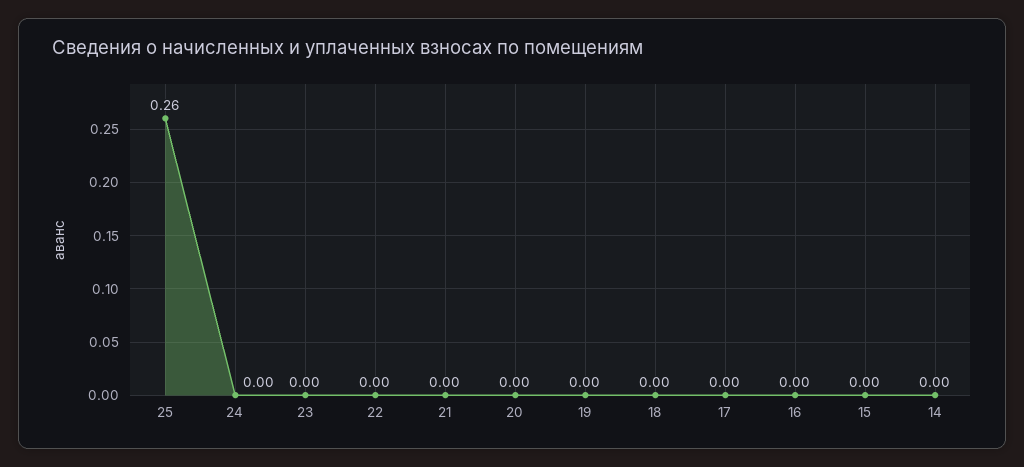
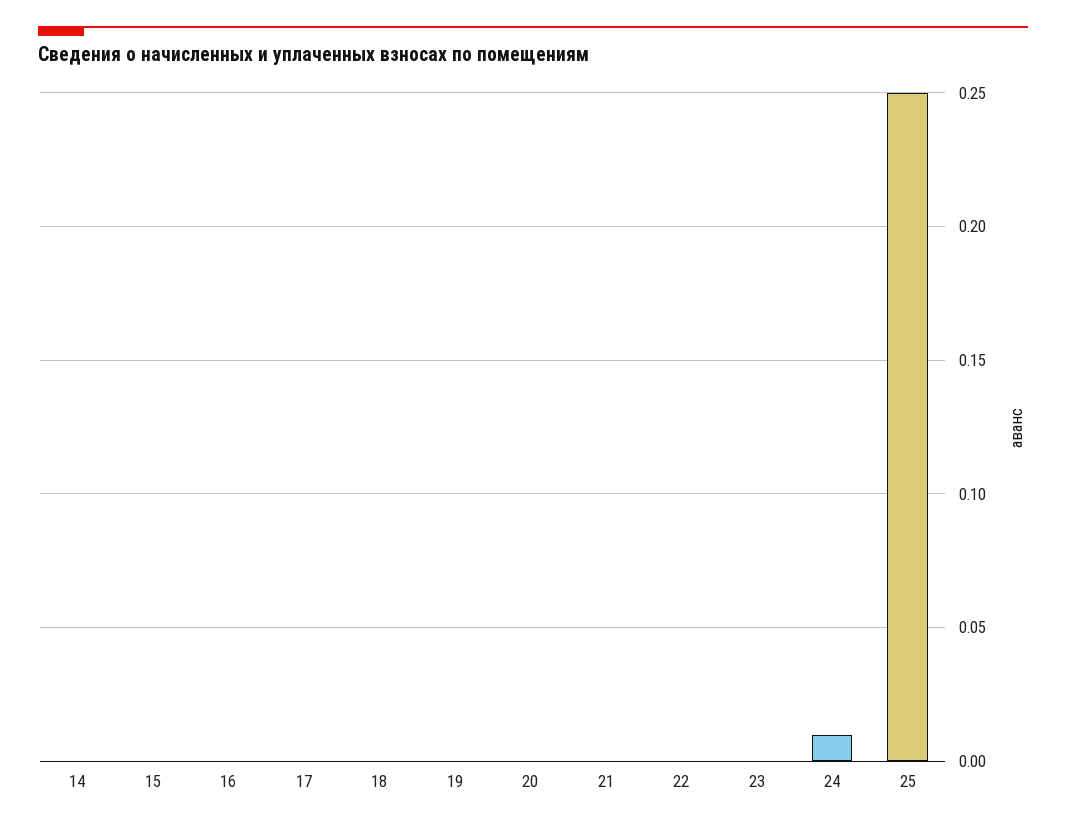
  {
-   "25": 0.26,
+   "25": 0.25,
-   "24": 0,
+   "24": 0.01,
    "23": 0,
    "22": 0,
    "21": 0,
    "20": 0,
    "19": 0,
    "18": 0,
    "17": 0,
    "16": 0,
    "15": 0,
    "14": 0
  }

